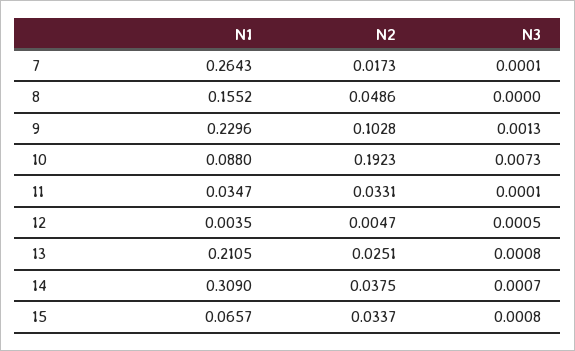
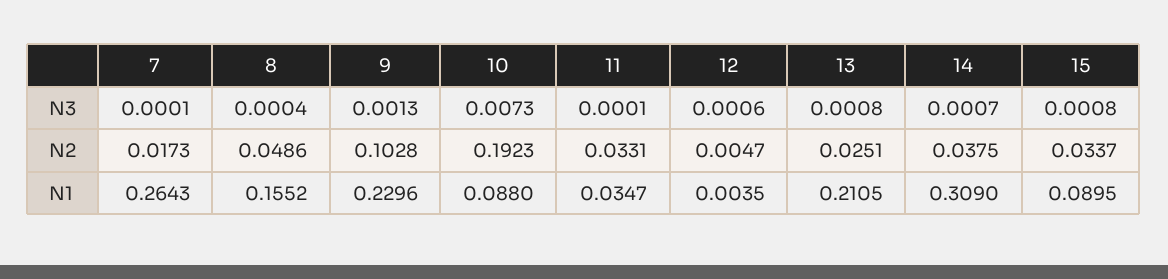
  {
    "N1": {
      "7": 0.2643,
      "8": 0.1552,
      "9": 0.2296,
      "10": 0.088,
      "11": 0.0347,
      "12": 0.0035,
      "13": 0.2105,
      "14": 0.309,
-     "15": 0.0657
+     "15": 0.0895
    },
    "N2": {
      "7": 0.0173,
      "8": 0.0486,
      "9": 0.1028,
      "10": 0.1923,
      "11": 0.0331,
      "12": 0.0047,
      "13": 0.0251,
      "14": 0.0375,
      "15": 0.0337
    },
    "N3": {
      "7": 0.0001,
-     "8": 0,
+     "8": 0.0004,
      "9": 0.0013,
      "10": 0.0073,
      "11": 0.0001,
-     "12": 0.0005,
+     "12": 0.0006,
      "13": 0.0008,
      "14": 0.0007,
      "15": 0.0008
    }
  }

